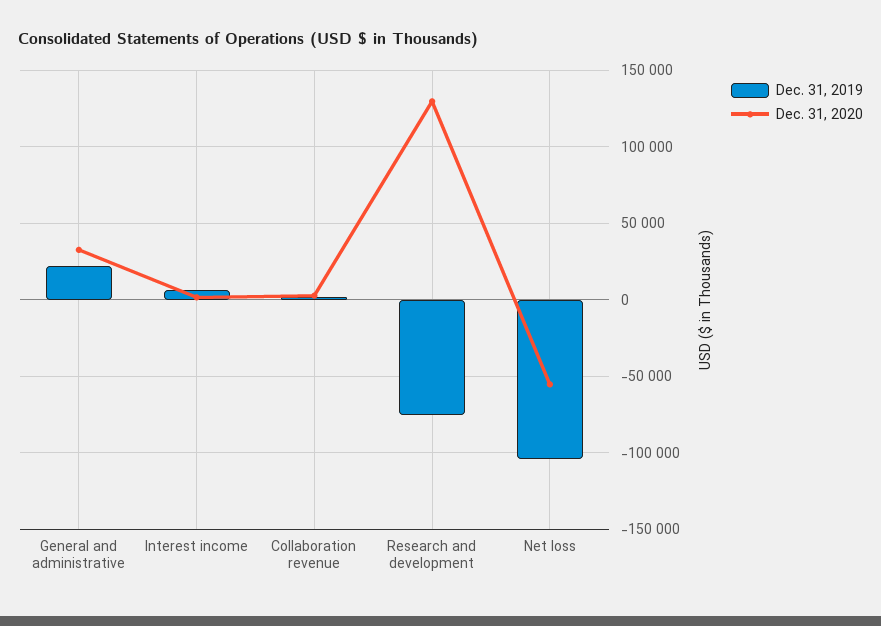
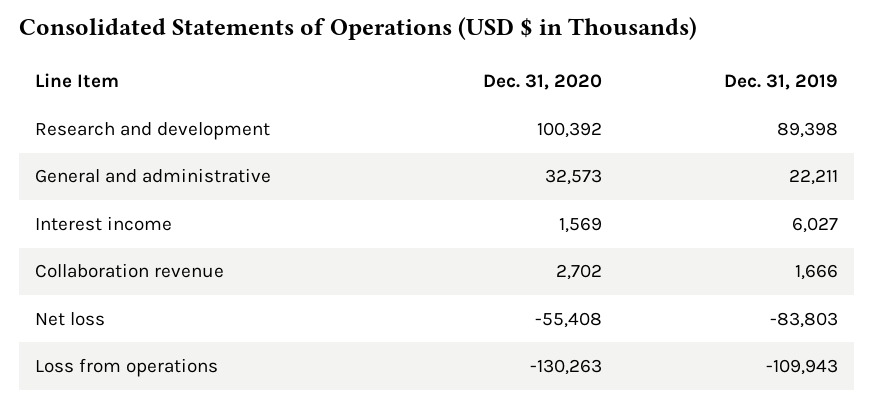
  {
    "Dec. 31, 2019": {
      "General and administrative": 22211,
      "Interest income": 6027,
      "Collaboration revenue": 1666,
-     "Research and development": -75000,
+     "Research and development": 89398,
-     "Net loss": -105000
+     "Net loss": -83803,
+     "Loss from operations": -109943
    },
    "Dec. 31, 2020": {
      "General and administrative": 32573,
      "Interest income": 1569,
      "Collaboration revenue": 2702,
-     "Research and development": 130000,
+     "Research and development": 100392,
-     "Net loss": -55408
+     "Net loss": -55408,
+     "Loss from operations": -130263
    }
  }

